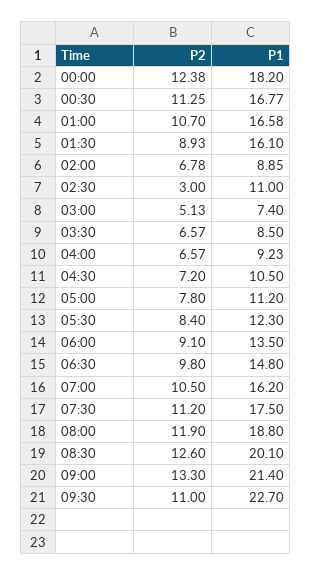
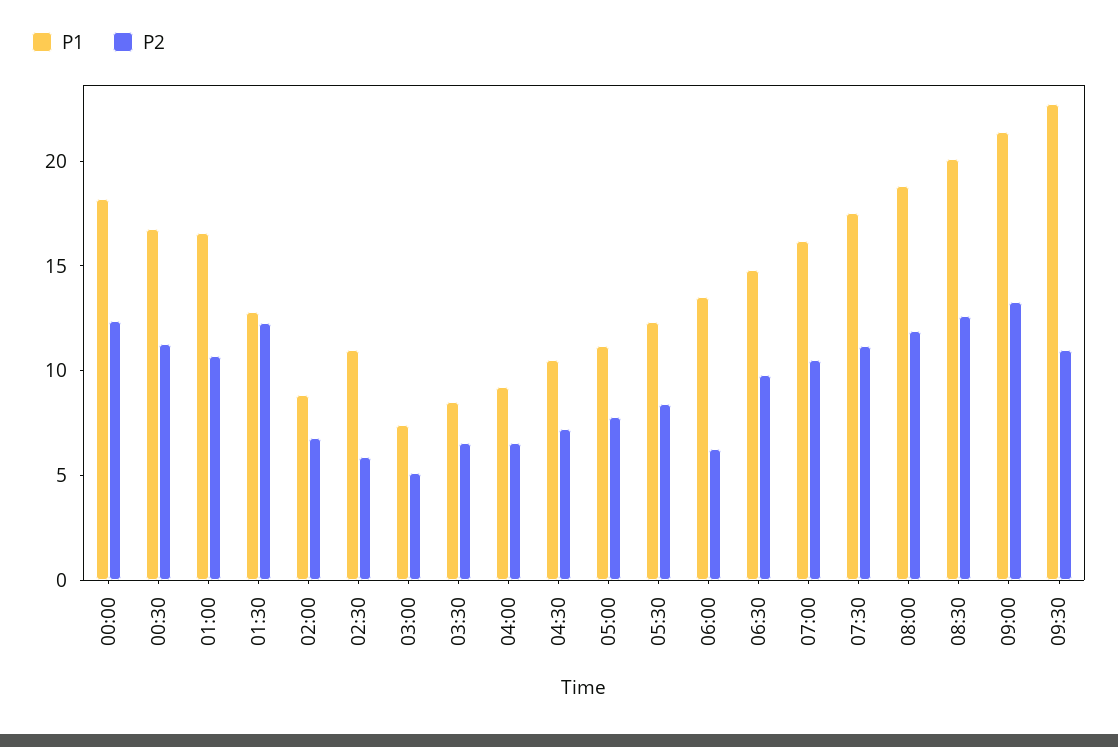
  {
    "P2": {
      "00:00": 12.38,
      "00:30": 11.25,
      "01:00": 10.7,
-     "01:30": 8.93,
+     "01:30": 12,
      "02:00": 6.78,
-     "02:30": 3,
+     "02:30": 6,
      "03:00": 5.13,
      "03:30": 6.57,
      "04:00": 6.57,
      "04:30": 7.2,
      "05:00": 7.8,
      "05:30": 8.4,
-     "06:00": 9.1,
+     "06:00": 6,
      "06:30": 9.8,
      "07:00": 10.5,
      "07:30": 11.2,
      "08:00": 11.9,
      "08:30": 12.6,
      "09:00": 13.3,
      "09:30": 11
    },
    "P1": {
      "00:00": 18.2,
      "00:30": 16.77,
      "01:00": 16.58,
-     "01:30": 16.1,
+     "01:30": 13,
      "02:00": 8.85,
      "02:30": 11,
      "03:00": 7.4,
      "03:30": 8.5,
      "04:00": 9.23,
      "04:30": 10.5,
      "05:00": 11.2,
      "05:30": 12.3,
      "06:00": 13.5,
      "06:30": 14.8,
      "07:00": 16.2,
      "07:30": 17.5,
      "08:00": 18.8,
      "08:30": 20.1,
      "09:00": 21.4,
      "09:30": 22.7
    }
  }

